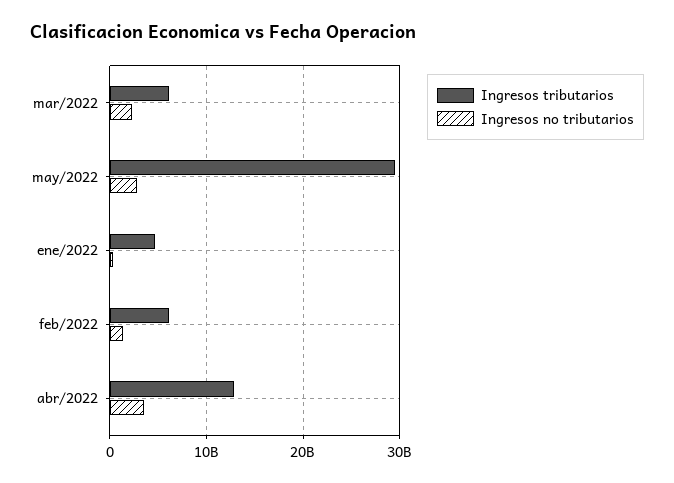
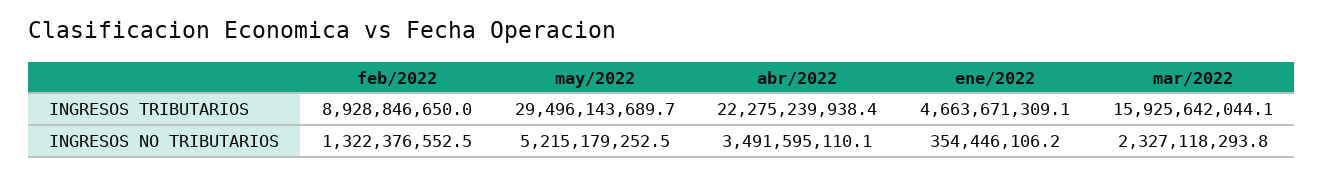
  {
    "Ingresos tributarios": {
-     "mar/2022": 6000000000,
+     "mar/2022": 15925642044.1,
      "may/2022": 29496143689.7,
      "ene/2022": 4663671309.1,
-     "feb/2022": 6000000000,
+     "feb/2022": 8928846650,
-     "abr/2022": 13000000000
+     "abr/2022": 22275239938.4
    },
    "Ingresos no tributarios": {
      "mar/2022": 2327118293.8,
-     "may/2022": 3000000000,
+     "may/2022": 5215179252.5,
      "ene/2022": 354446106.2,
      "feb/2022": 1322376552.5,
      "abr/2022": 3491595110.1
    }
  }

